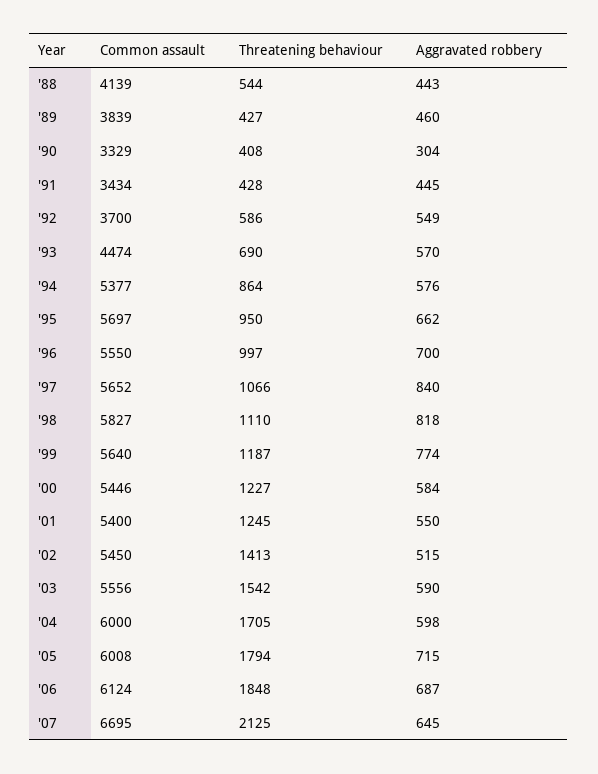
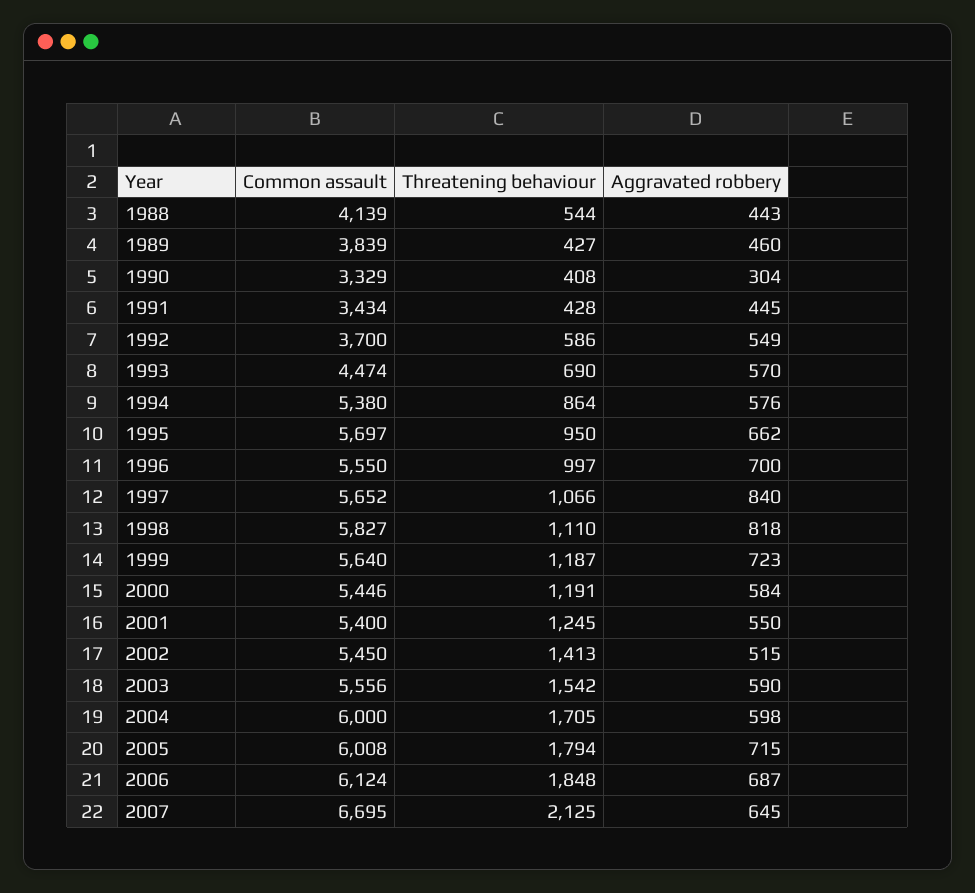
  {
    "Common assault": {
      "'88": 4139,
      "'89": 3839,
      "'90": 3329,
      "'91": 3434,
      "'92": 3700,
      "'93": 4474,
-     "'94": 5377,
+     "'94": 5380,
      "'95": 5697,
      "'96": 5550,
      "'97": 5652,
      "'98": 5827,
      "'99": 5640,
      "'00": 5446,
      "'01": 5400,
      "'02": 5450,
      "'03": 5556,
      "'04": 6000,
      "'05": 6008,
      "'06": 6124,
      "'07": 6695
    },
    "Threatening behaviour": {
      "'88": 544,
      "'89": 427,
      "'90": 408,
      "'91": 428,
      "'92": 586,
      "'93": 690,
      "'94": 864,
      "'95": 950,
      "'96": 997,
      "'97": 1066,
      "'98": 1110,
      "'99": 1187,
-     "'00": 1227,
+     "'00": 1191,
      "'01": 1245,
      "'02": 1413,
      "'03": 1542,
      "'04": 1705,
      "'05": 1794,
      "'06": 1848,
      "'07": 2125
    },
    "Aggravated robbery": {
      "'88": 443,
      "'89": 460,
      "'90": 304,
      "'91": 445,
      "'92": 549,
      "'93": 570,
      "'94": 576,
      "'95": 662,
      "'96": 700,
      "'97": 840,
      "'98": 818,
-     "'99": 774,
+     "'99": 723,
      "'00": 584,
      "'01": 550,
      "'02": 515,
      "'03": 590,
      "'04": 598,
      "'05": 715,
      "'06": 687,
      "'07": 645
    }
  }

